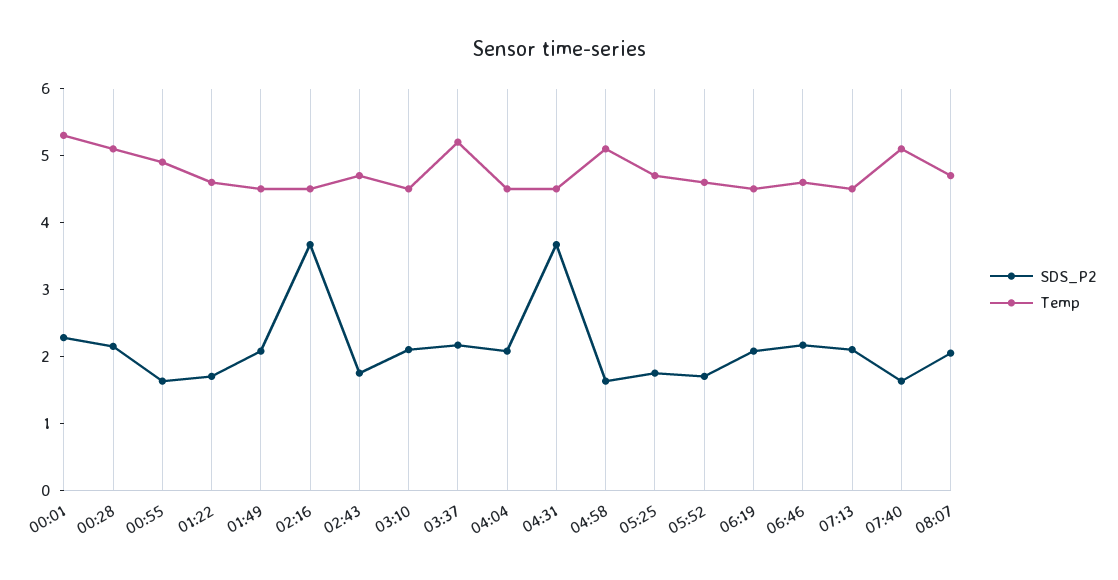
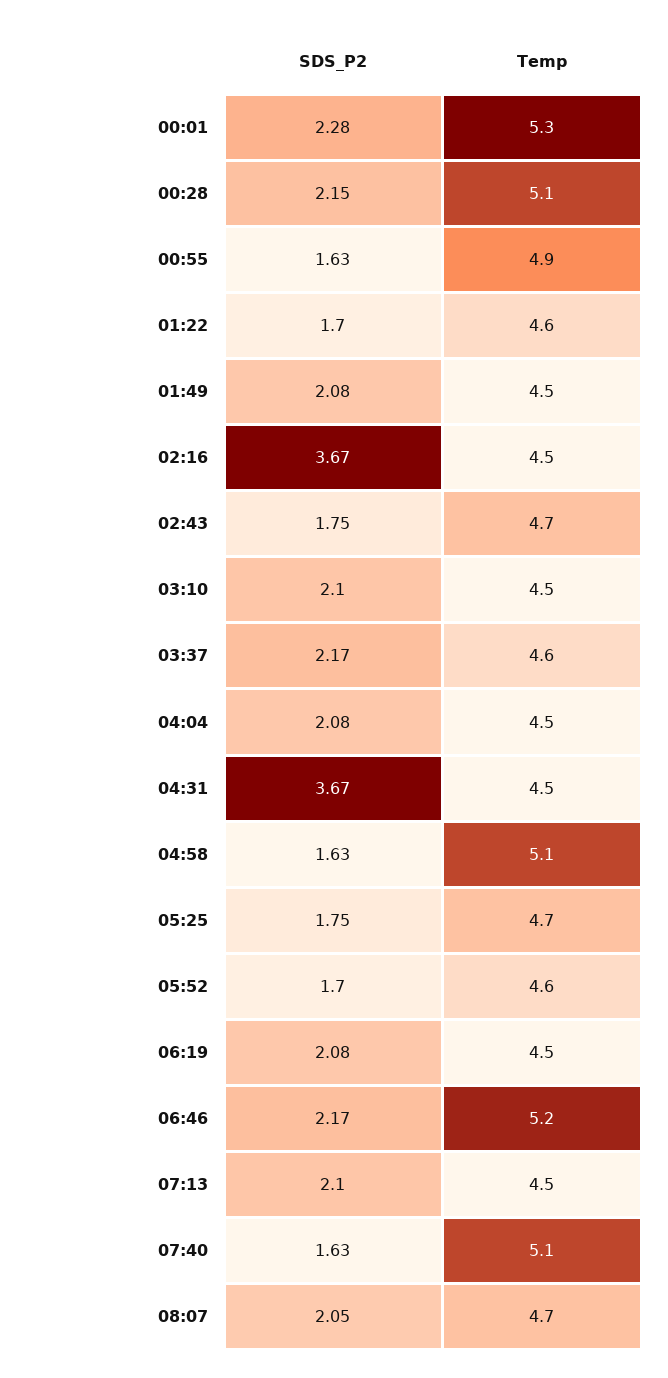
  {
    "SDS_P2": {
      "00:01": 2.28,
      "00:28": 2.15,
      "00:55": 1.63,
      "01:22": 1.7,
      "01:49": 2.08,
      "02:16": 3.67,
      "02:43": 1.75,
      "03:10": 2.1,
      "03:37": 2.17,
      "04:04": 2.08,
      "04:31": 3.67,
      "04:58": 1.63,
      "05:25": 1.75,
      "05:52": 1.7,
      "06:19": 2.08,
      "06:46": 2.17,
      "07:13": 2.1,
      "07:40": 1.63,
      "08:07": 2.05
    },
    "Temp": {
      "00:01": 5.3,
      "00:28": 5.1,
      "00:55": 4.9,
      "01:22": 4.6,
      "01:49": 4.5,
      "02:16": 4.5,
      "02:43": 4.7,
      "03:10": 4.5,
-     "03:37": 5.2,
+     "03:37": 4.6,
      "04:04": 4.5,
      "04:31": 4.5,
      "04:58": 5.1,
      "05:25": 4.7,
      "05:52": 4.6,
      "06:19": 4.5,
-     "06:46": 4.6,
+     "06:46": 5.2,
      "07:13": 4.5,
      "07:40": 5.1,
      "08:07": 4.7
    }
  }

